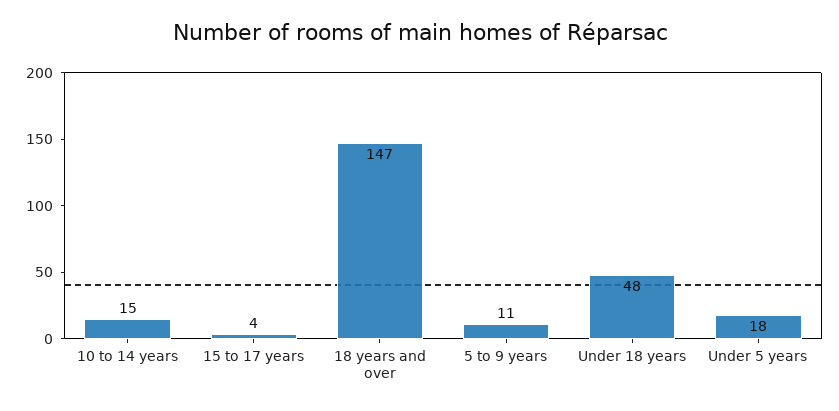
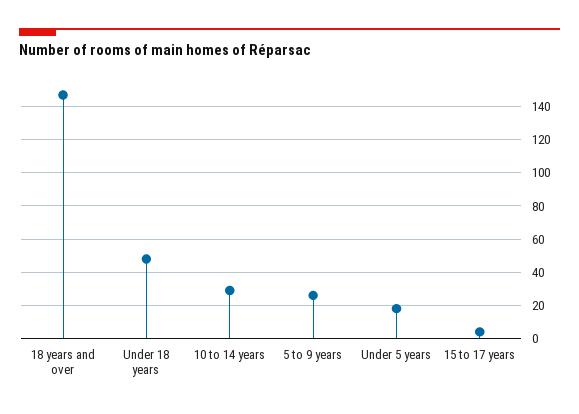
  {
-   "10 to 14 years": 15,
+   "10 to 14 years": 30,
    "15 to 17 years": 4,
    "18 years and over": 147,
-   "5 to 9 years": 11,
+   "5 to 9 years": 25,
    "Under 18 years": 48,
    "Under 5 years": 18
  }

